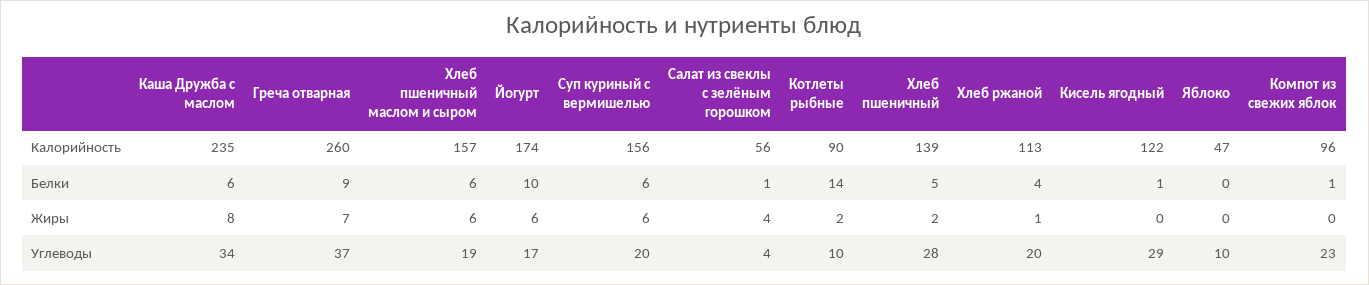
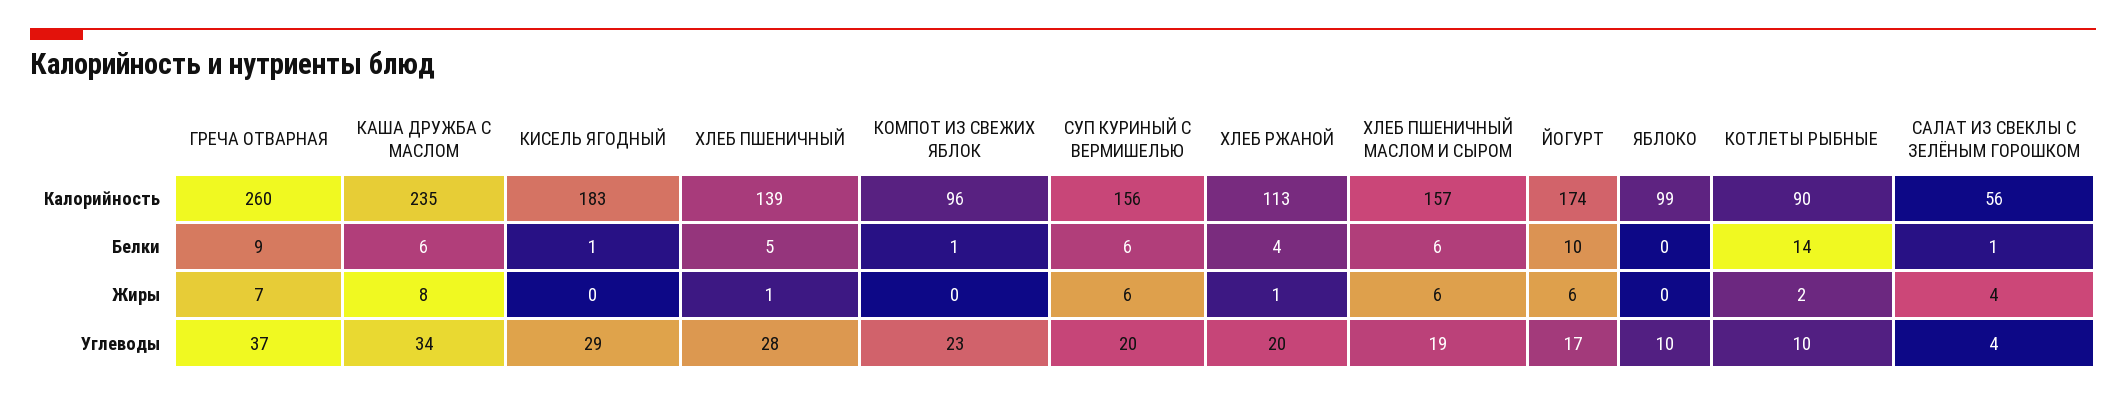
  {
    "Каша Дружба с маслом": {
      "Калорийность": 235,
      "Белки": 6,
      "Жиры": 8,
      "Углеводы": 34
    },
    "Греча отварная": {
      "Калорийность": 260,
      "Белки": 9,
      "Жиры": 7,
      "Углеводы": 37
    },
    "Хлеб пшеничный маслом и сыром": {
      "Калорийность": 157,
      "Белки": 6,
      "Жиры": 6,
      "Углеводы": 19
    },
    "Йогурт": {
      "Калорийность": 174,
      "Белки": 10,
      "Жиры": 6,
      "Углеводы": 17
    },
    "Суп куриный с вермишелью": {
      "Калорийность": 156,
      "Белки": 6,
      "Жиры": 6,
      "Углеводы": 20
    },
    "Салат из свеклы с зелёным горошком": {
      "Калорийность": 56,
      "Белки": 1,
      "Жиры": 4,
      "Углеводы": 4
    },
    "Котлеты рыбные": {
      "Калорийность": 90,
      "Белки": 14,
      "Жиры": 2,
      "Углеводы": 10
    },
    "Хлеб пшеничный": {
      "Калорийность": 139,
      "Белки": 5,
-     "Жиры": 2,
+     "Жиры": 1,
      "Углеводы": 28
    },
    "Хлеб ржаной": {
      "Калорийность": 113,
      "Белки": 4,
      "Жиры": 1,
      "Углеводы": 20
    },
    "Кисель ягодный": {
-     "Калорийность": 122,
+     "Калорийность": 183,
      "Белки": 1,
      "Жиры": 0,
      "Углеводы": 29
    },
    "Яблоко": {
-     "Калорийность": 47,
+     "Калорийность": 99,
      "Белки": 0,
      "Жиры": 0,
      "Углеводы": 10
    },
    "Компот из свежих яблок": {
      "Калорийность": 96,
      "Белки": 1,
      "Жиры": 0,
      "Углеводы": 23
    }
  }

